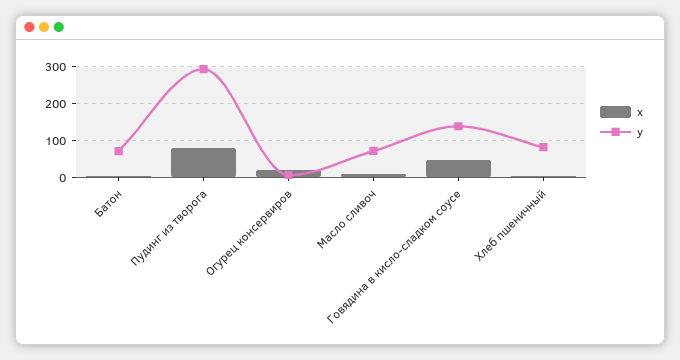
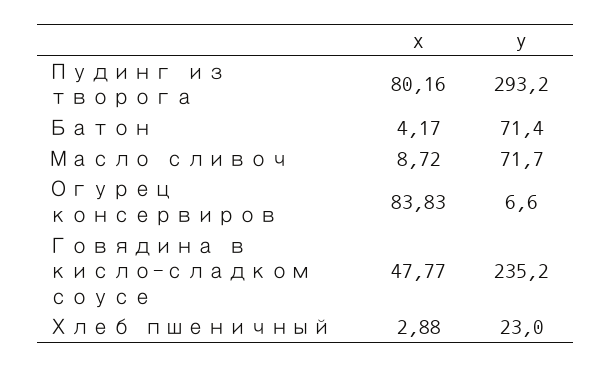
  {
    "x": {
      "Батон": 4.17,
      "Пудинг из творога": 80.16,
-     "Огурец консервиров": 20,
+     "Огурец консервиров": 83.83,
      "Масло сливоч": 8.72,
      "Говядина в кисло-сладком соусе": 47.77,
      "Хлеб пшеничный": 2.88
    },
    "y": {
      "Батон": 71.4,
      "Пудинг из творога": 293.2,
      "Огурец консервиров": 6.6,
      "Масло сливоч": 71.7,
-     "Говядина в кисло-сладком соусе": 140,
+     "Говядина в кисло-сладком соусе": 235.2,
-     "Хлеб пшеничный": 80
+     "Хлеб пшеничный": 23
    }
  }

